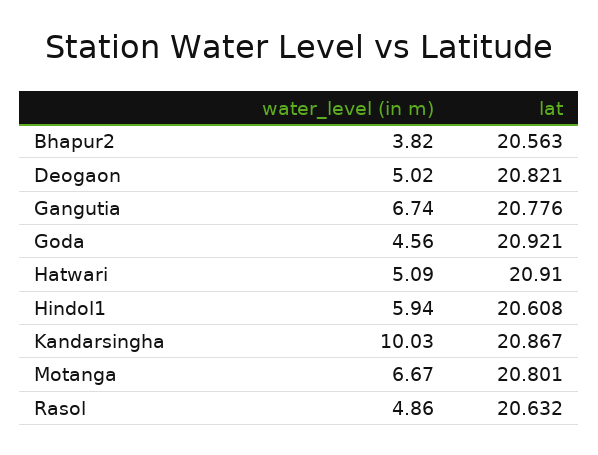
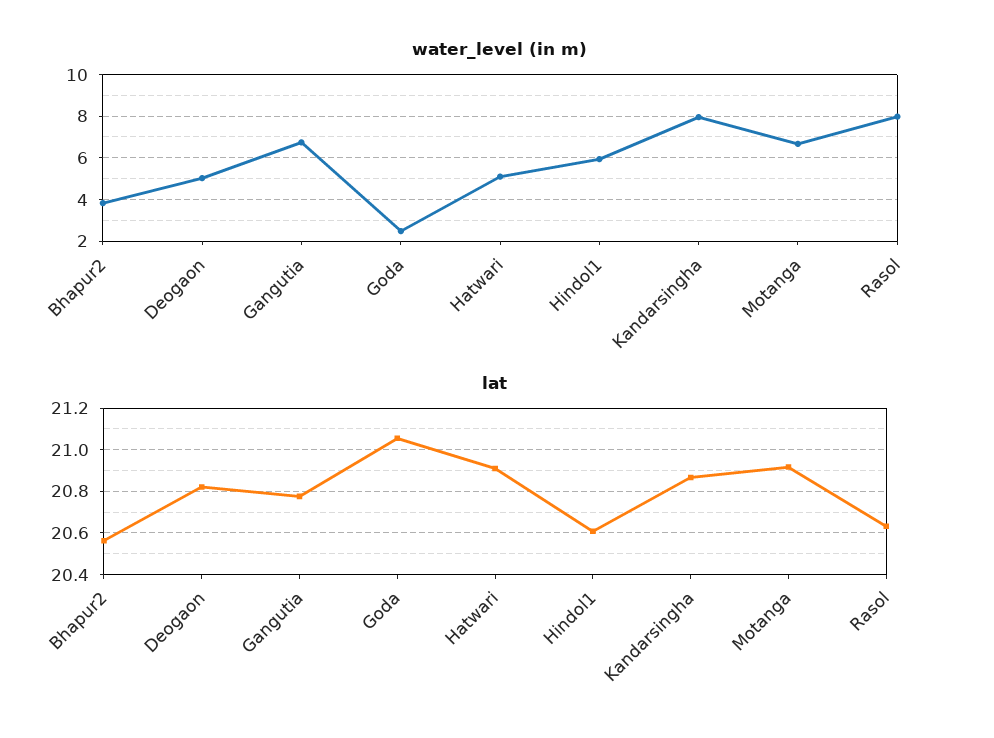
  {
    "water_level (in m)": {
      "Bhapur2": 3.82,
      "Deogaon": 5.02,
      "Gangutia": 6.74,
-     "Goda": 4.56,
+     "Goda": 2.5,
      "Hatwari": 5.09,
      "Hindol1": 5.94,
-     "Kandarsingha": 10.03,
+     "Kandarsingha": 8,
      "Motanga": 6.67,
-     "Rasol": 4.86
+     "Rasol": 8
    },
    "lat": {
      "Bhapur2": 20.563,
      "Deogaon": 20.821,
      "Gangutia": 20.776,
-     "Goda": 20.921,
+     "Goda": 21.05,
      "Hatwari": 20.91,
      "Hindol1": 20.608,
      "Kandarsingha": 20.867,
-     "Motanga": 20.801,
+     "Motanga": 20.9,
      "Rasol": 20.632
    }
  }

